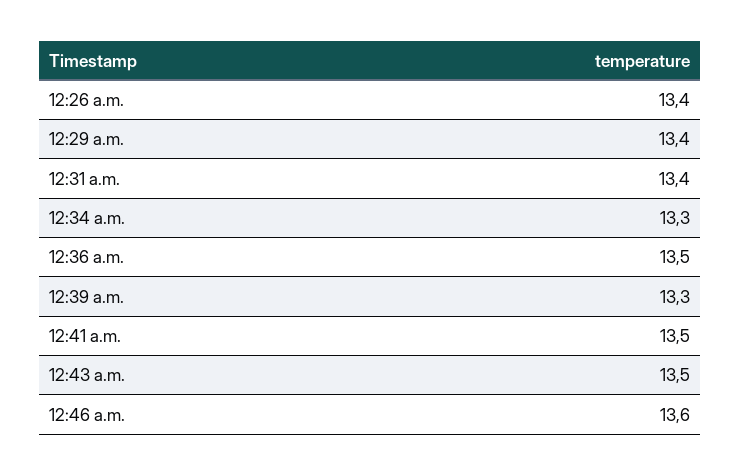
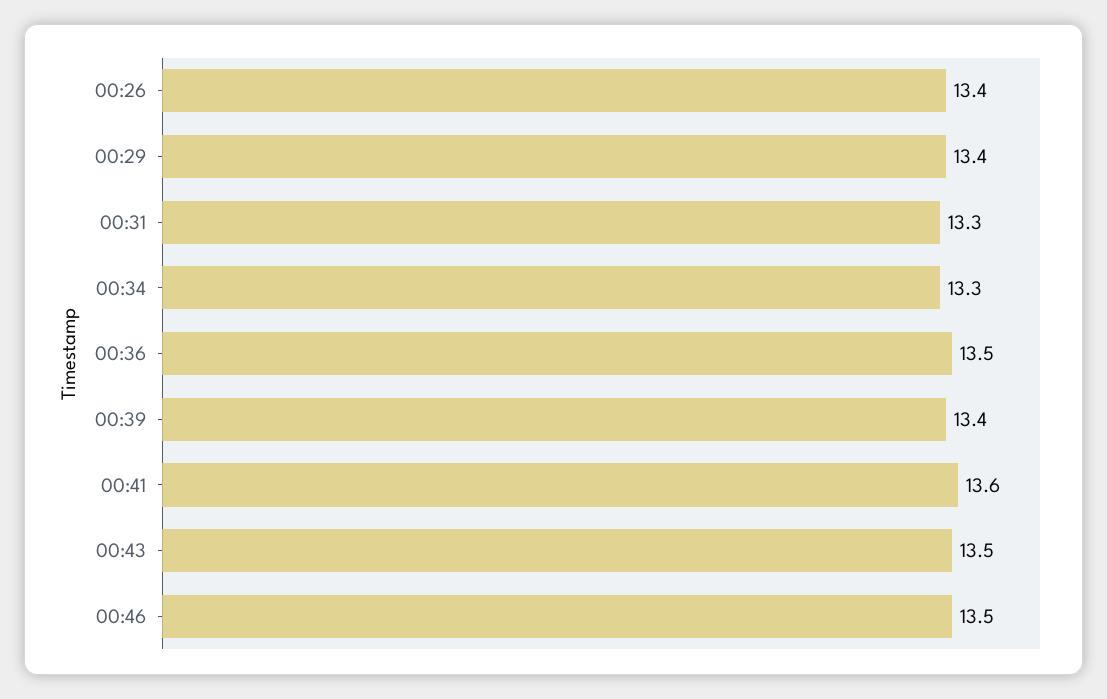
  {
    "12:26 a.m.": 13.4,
    "12:29 a.m.": 13.4,
-   "12:31 a.m.": 13.4,
+   "12:31 a.m.": 13.3,
    "12:34 a.m.": 13.3,
    "12:36 a.m.": 13.5,
-   "12:39 a.m.": 13.3,
+   "12:39 a.m.": 13.4,
-   "12:41 a.m.": 13.5,
+   "12:41 a.m.": 13.6,
    "12:43 a.m.": 13.5,
-   "12:46 a.m.": 13.6
+   "12:46 a.m.": 13.5
  }

